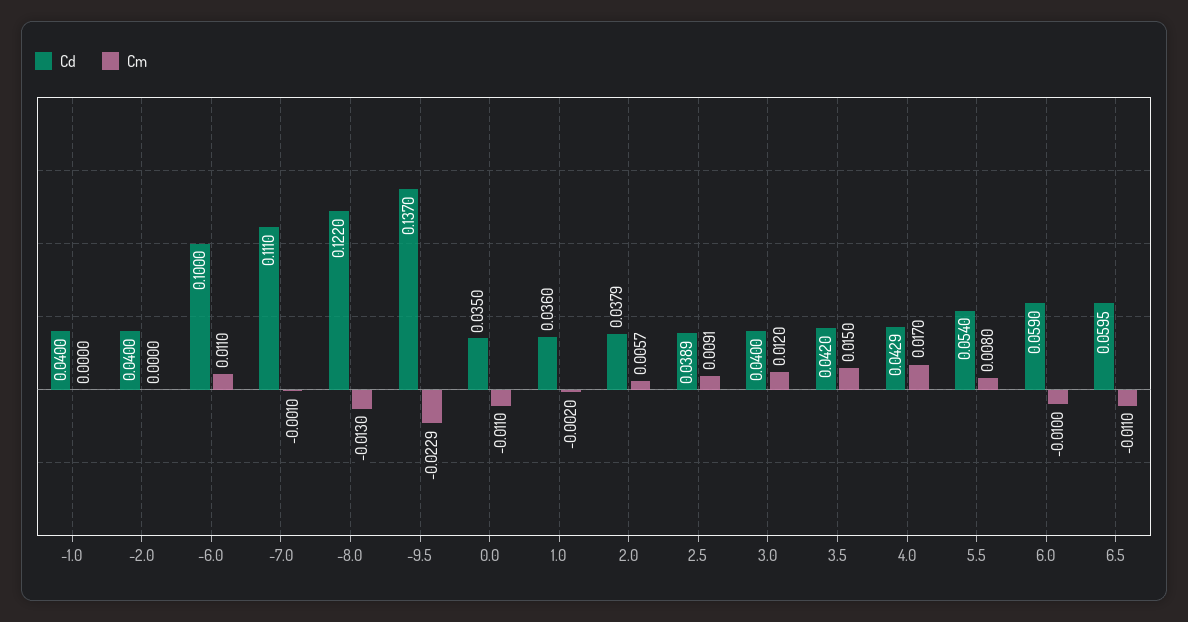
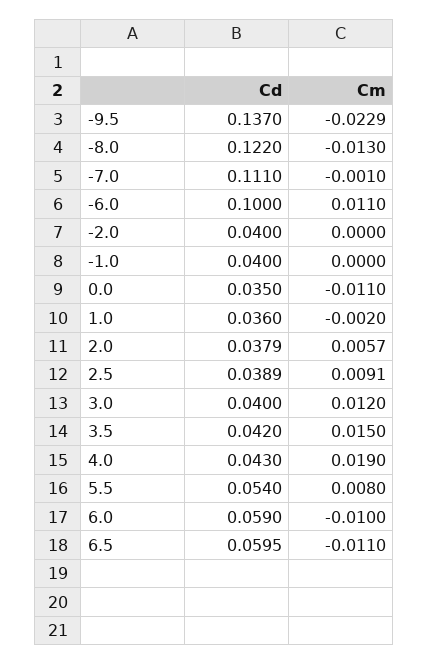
  {
    "Cd": {
      "-1.0": 0.04,
      "-2.0": 0.04,
      "-6.0": 0.1,
      "-7.0": 0.111,
      "-8.0": 0.122,
      "-9.5": 0.137,
      "0.0": 0.035,
      "1.0": 0.036,
      "2.0": 0.0379,
      "2.5": 0.0389,
      "3.0": 0.04,
      "3.5": 0.042,
-     "4.0": 0.0429,
+     "4.0": 0.043,
      "5.5": 0.054,
      "6.0": 0.059,
      "6.5": 0.0595
    },
    "Cm": {
      "-1.0": 0,
      "-2.0": 0,
      "-6.0": 0.011,
      "-7.0": -0.001,
      "-8.0": -0.013,
      "-9.5": -0.0229,
      "0.0": -0.011,
      "1.0": -0.002,
      "2.0": 0.0057,
      "2.5": 0.0091,
      "3.0": 0.012,
      "3.5": 0.015,
-     "4.0": 0.017,
+     "4.0": 0.019,
      "5.5": 0.008,
      "6.0": -0.01,
      "6.5": -0.011
    }
  }

